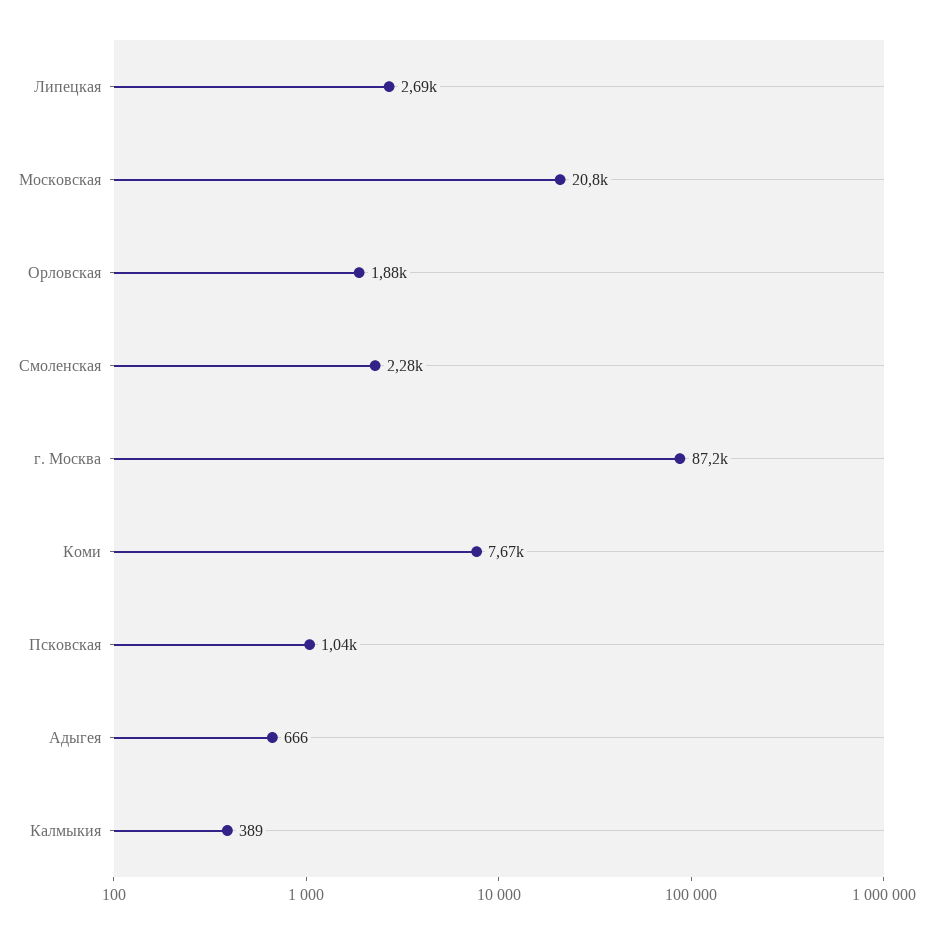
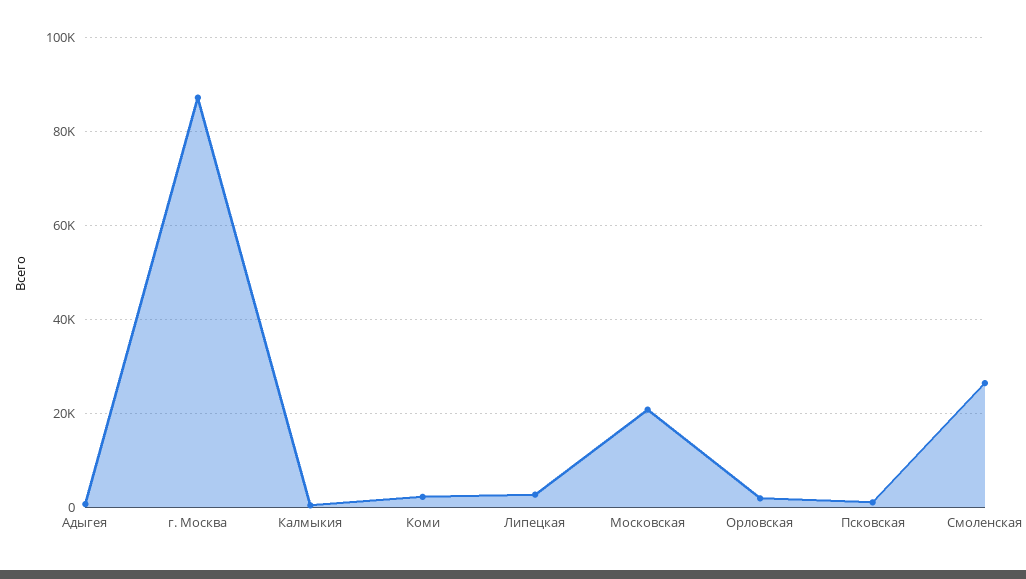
  {
    "Липецкая": 2690,
    "Московская": 20800,
    "Орловская": 1880,
-   "Смоленская": 2280,
+   "Смоленская": 26000,
    "г. Москва": 87200,
-   "Коми": 7670,
+   "Коми": 2000,
    "Псковская": 1040,
    "Адыгея": 666,
    "Калмыкия": 389
  }

